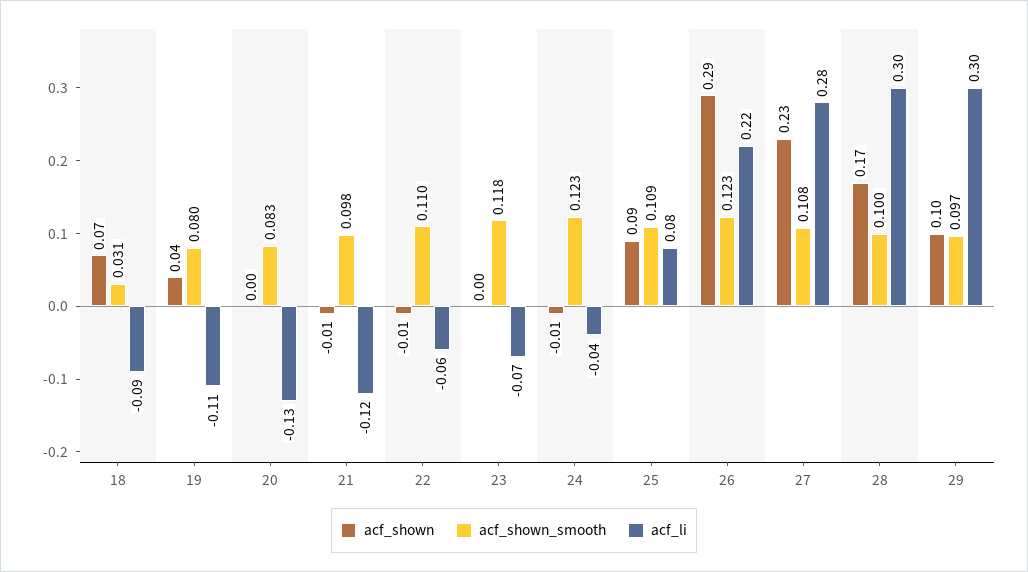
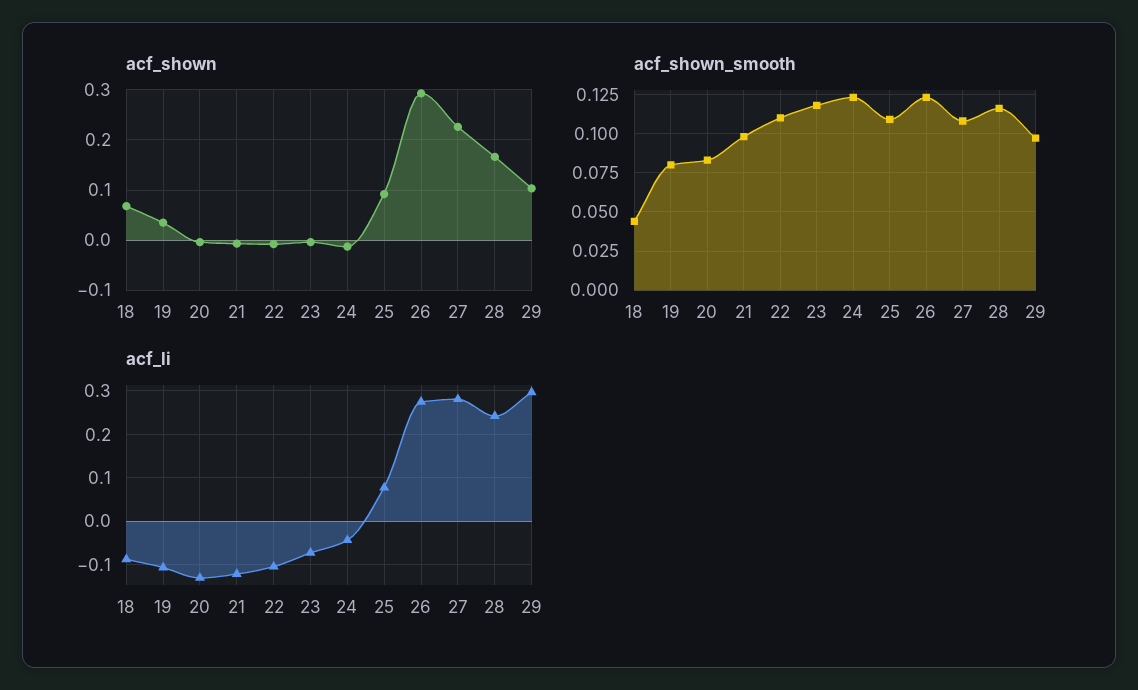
  {
    "acf_shown": {
      "18": 0.07,
      "19": 0.04,
      "20": 0,
      "21": -0.01,
      "22": -0.01,
      "23": 0,
      "24": -0.01,
      "25": 0.09,
      "26": 0.29,
      "27": 0.23,
      "28": 0.17,
      "29": 0.1
    },
    "acf_shown_smooth": {
-     "18": 0.031,
+     "18": 0.045,
      "19": 0.08,
      "20": 0.083,
      "21": 0.098,
      "22": 0.11,
      "23": 0.118,
      "24": 0.123,
      "25": 0.109,
      "26": 0.123,
      "27": 0.108,
-     "28": 0.1,
+     "28": 0.115,
      "29": 0.097
    },
    "acf_li": {
      "18": -0.09,
      "19": -0.11,
      "20": -0.13,
      "21": -0.12,
-     "22": -0.06,
+     "22": -0.1,
      "23": -0.07,
      "24": -0.04,
      "25": 0.08,
-     "26": 0.22,
+     "26": 0.28,
      "27": 0.28,
-     "28": 0.3,
+     "28": 0.24,
      "29": 0.3
    }
  }

